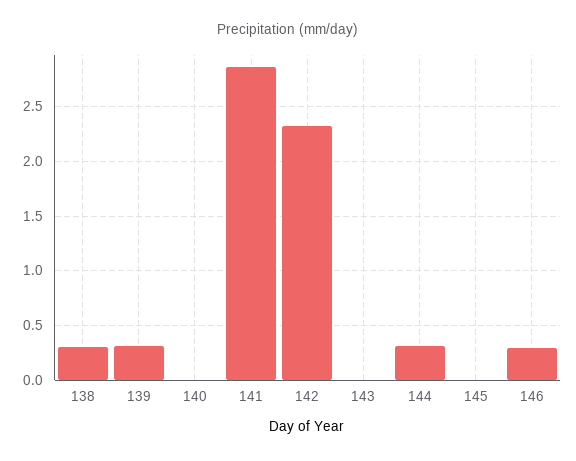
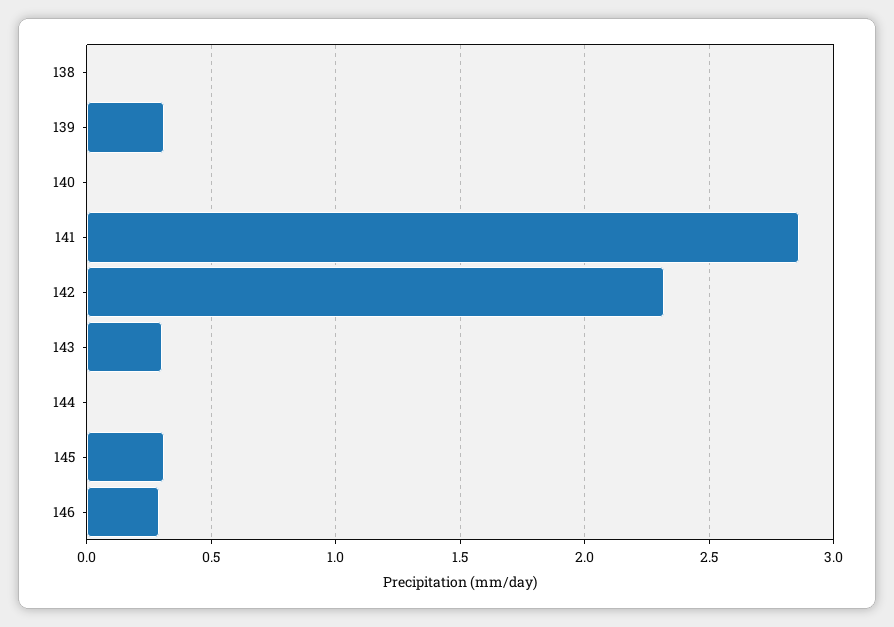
  {
-   "138": 0.3,
+   "138": 0,
    "139": 0.3,
    "140": 0,
    "141": 2.85,
    "142": 2.3,
-   "143": 0,
+   "143": 0.3,
-   "144": 0.3,
+   "144": 0,
-   "145": 0,
+   "145": 0.3,
    "146": 0.3
  }

